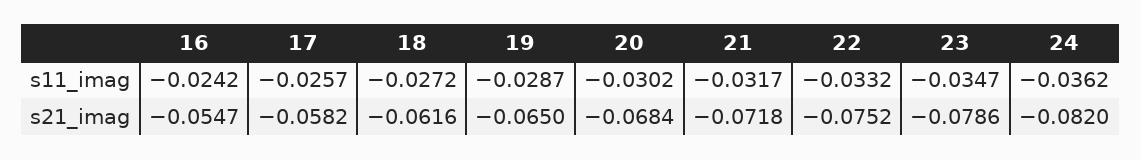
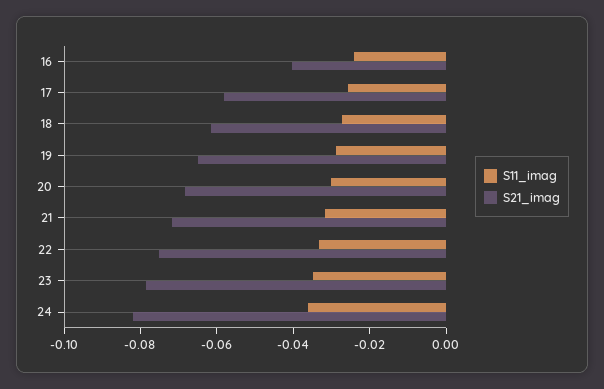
  {
    "s11_imag": {
      "16": -0.0242,
      "17": -0.0257,
      "18": -0.0272,
      "19": -0.0287,
      "20": -0.0302,
      "21": -0.0317,
      "22": -0.0332,
      "23": -0.0347,
      "24": -0.0362
    },
    "s21_imag": {
-     "16": -0.0547,
+     "16": -0.04,
      "17": -0.0582,
      "18": -0.0616,
      "19": -0.065,
      "20": -0.0684,
      "21": -0.0718,
      "22": -0.0752,
      "23": -0.0786,
      "24": -0.082
    }
  }

